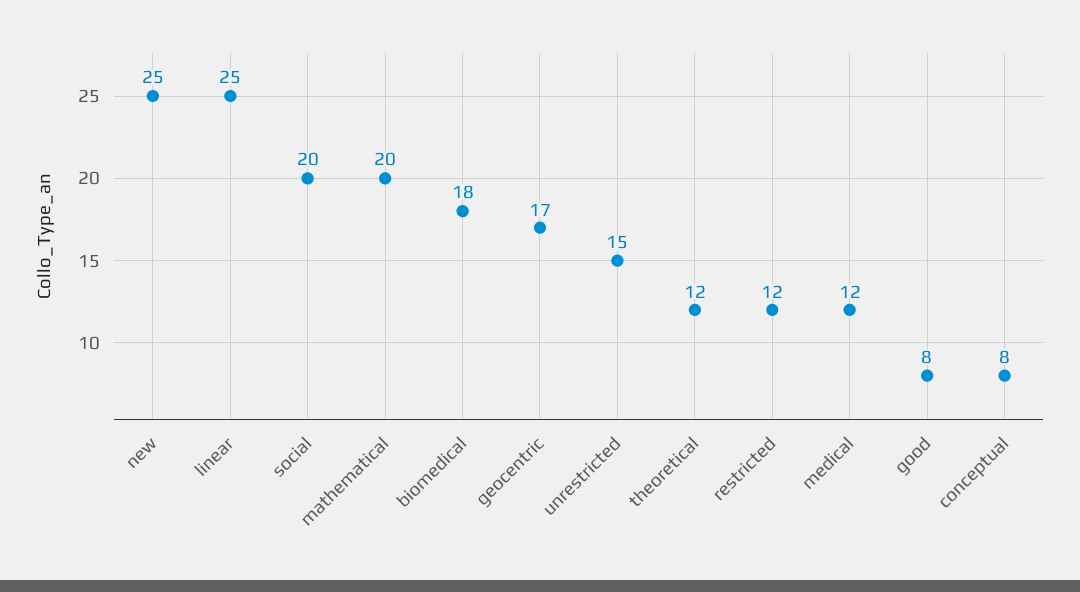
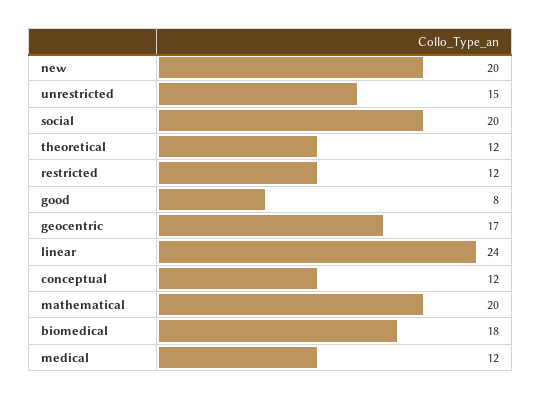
  {
-   "new": 25,
+   "new": 20,
-   "linear": 25,
+   "linear": 24,
    "social": 20,
    "mathematical": 20,
    "biomedical": 18,
    "geocentric": 17,
    "unrestricted": 15,
    "theoretical": 12,
    "restricted": 12,
    "medical": 12,
    "good": 8,
-   "conceptual": 8
+   "conceptual": 12
  }

